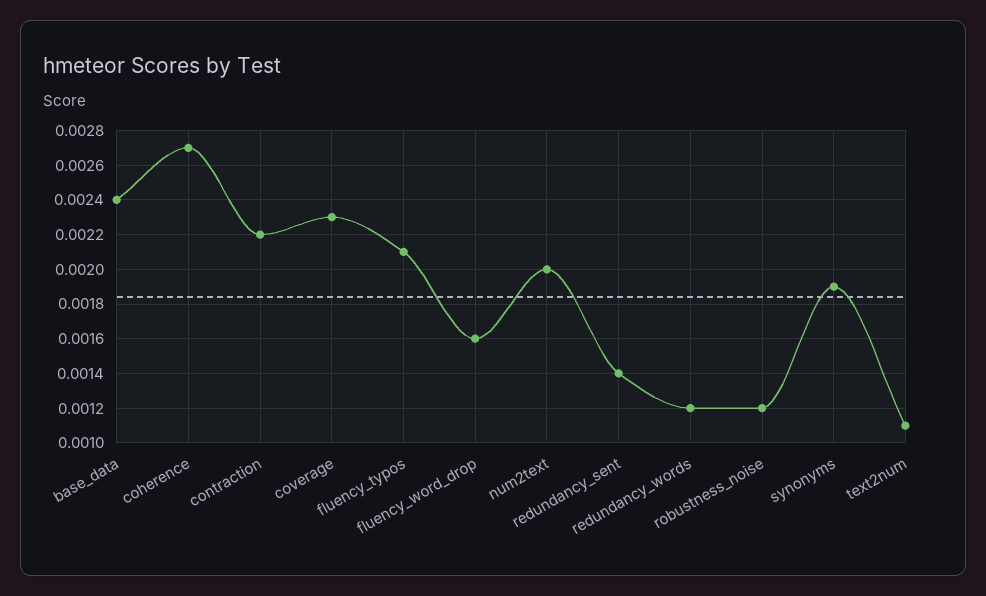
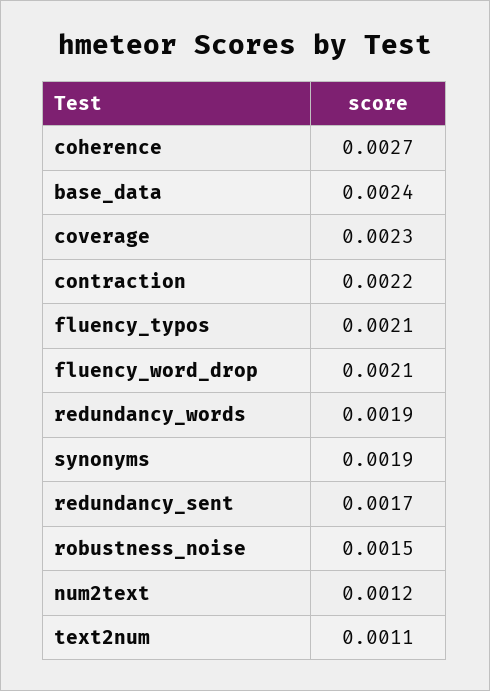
  {
    "base_data": 0.0024,
    "coherence": 0.0027,
    "contraction": 0.0022,
    "coverage": 0.0023,
    "fluency_typos": 0.0021,
-   "fluency_word_drop": 0.0016,
+   "fluency_word_drop": 0.0021,
-   "num2text": 0.002,
+   "num2text": 0.0012,
-   "redundancy_sent": 0.0014,
+   "redundancy_sent": 0.0017,
-   "redundancy_words": 0.0012,
+   "redundancy_words": 0.0019,
-   "robustness_noise": 0.0012,
+   "robustness_noise": 0.0015,
    "synonyms": 0.0019,
    "text2num": 0.0011
  }

